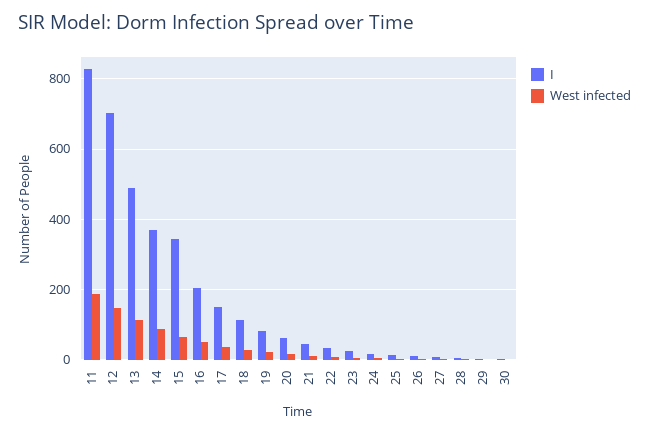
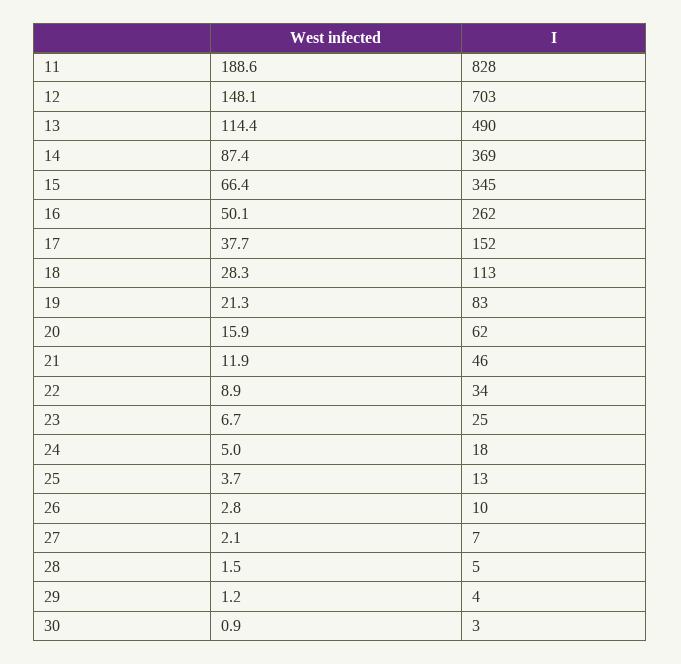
  {
    "I": {
      "11": 828,
      "12": 703,
      "13": 490,
      "14": 369,
      "15": 345,
-     "16": 200,
+     "16": 262,
      "17": 152,
      "18": 113,
      "19": 83,
      "20": 62,
      "21": 46,
      "22": 34,
      "23": 25,
      "24": 18,
      "25": 13,
      "26": 10,
      "27": 7,
      "28": 5,
      "29": 4,
      "30": 3
    },
    "West infected": {
      "11": 188.6,
      "12": 148.1,
      "13": 114.4,
      "14": 87.4,
      "15": 66.4,
      "16": 50.1,
      "17": 37.7,
      "18": 28.3,
      "19": 21.3,
      "20": 15.9,
      "21": 11.9,
      "22": 8.9,
      "23": 6.7,
      "24": 5,
      "25": 3.7,
      "26": 2.8,
      "27": 2.1,
      "28": 1.5,
      "29": 1.2,
      "30": 0.9
    }
  }

